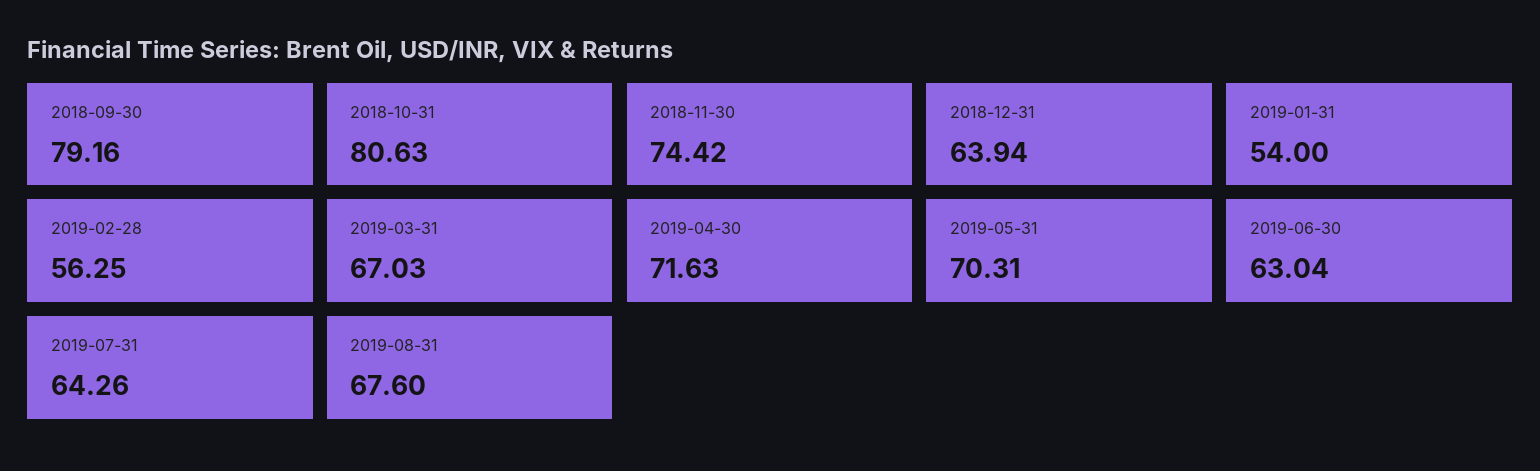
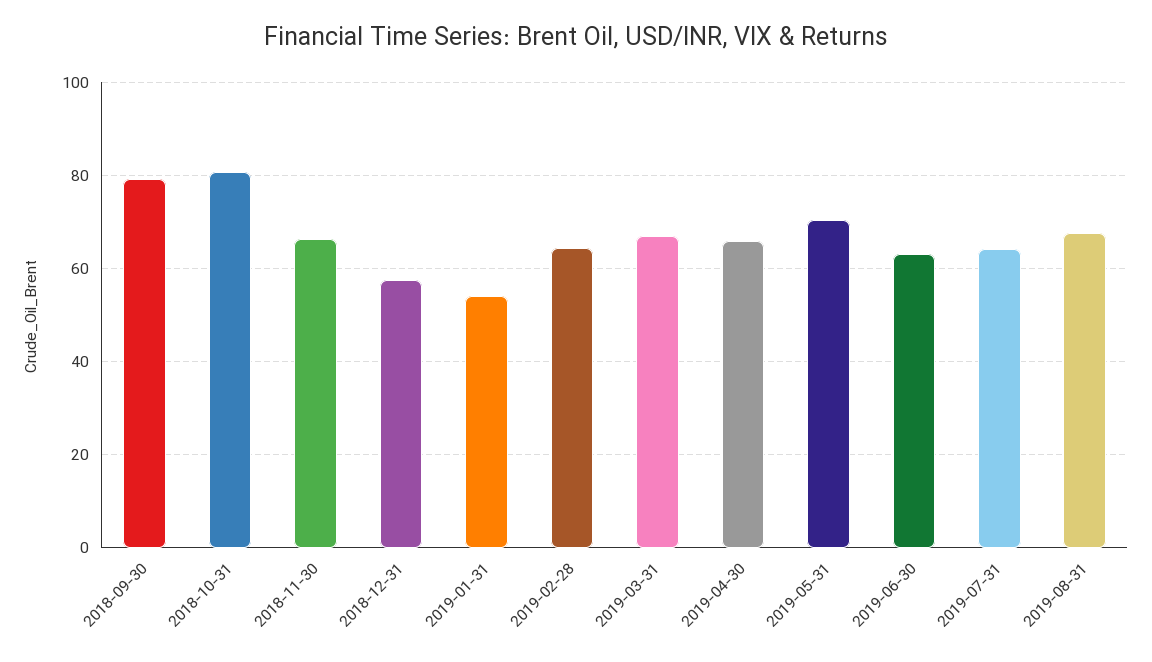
  {
    "2018-09-30": 79.16,
    "2018-10-31": 80.63,
-   "2018-11-30": 74.42,
+   "2018-11-30": 66,
-   "2018-12-31": 63.94,
+   "2018-12-31": 58,
    "2019-01-31": 54,
-   "2019-02-28": 56.25,
+   "2019-02-28": 64,
    "2019-03-31": 67.03,
-   "2019-04-30": 71.63,
+   "2019-04-30": 66,
    "2019-05-31": 70.31,
    "2019-06-30": 63.04,
    "2019-07-31": 64.26,
    "2019-08-31": 67.6
  }

